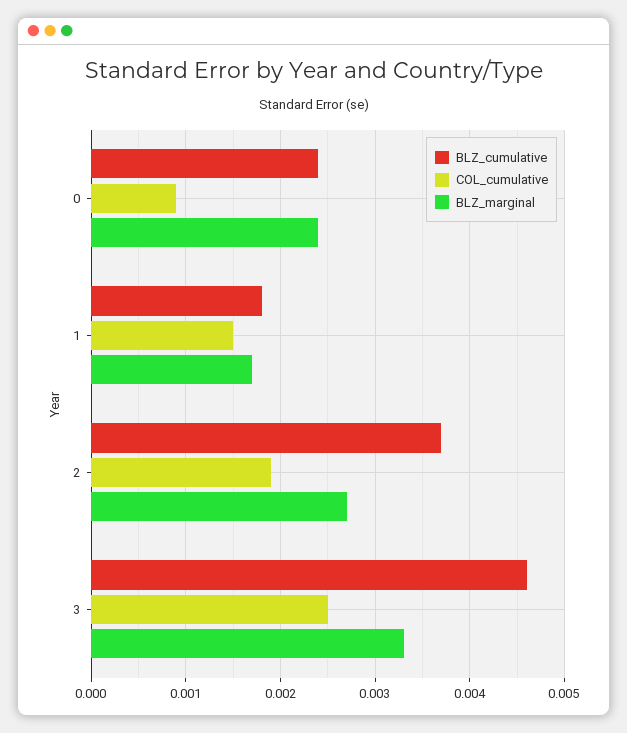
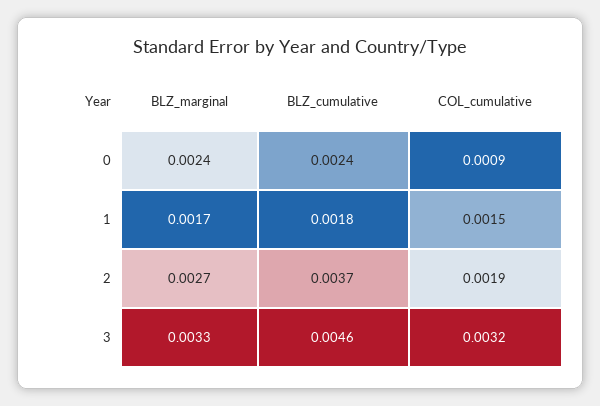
  {
    "BLZ_cumulative": {
      "0": 0.0024,
      "1": 0.0018,
      "2": 0.0037,
      "3": 0.0046
    },
    "COL_cumulative": {
      "0": 0.0009,
      "1": 0.0015,
      "2": 0.0019,
-     "3": 0.0025
+     "3": 0.0032
    },
    "BLZ_marginal": {
      "0": 0.0024,
      "1": 0.0017,
      "2": 0.0027,
      "3": 0.0033
    }
  }

